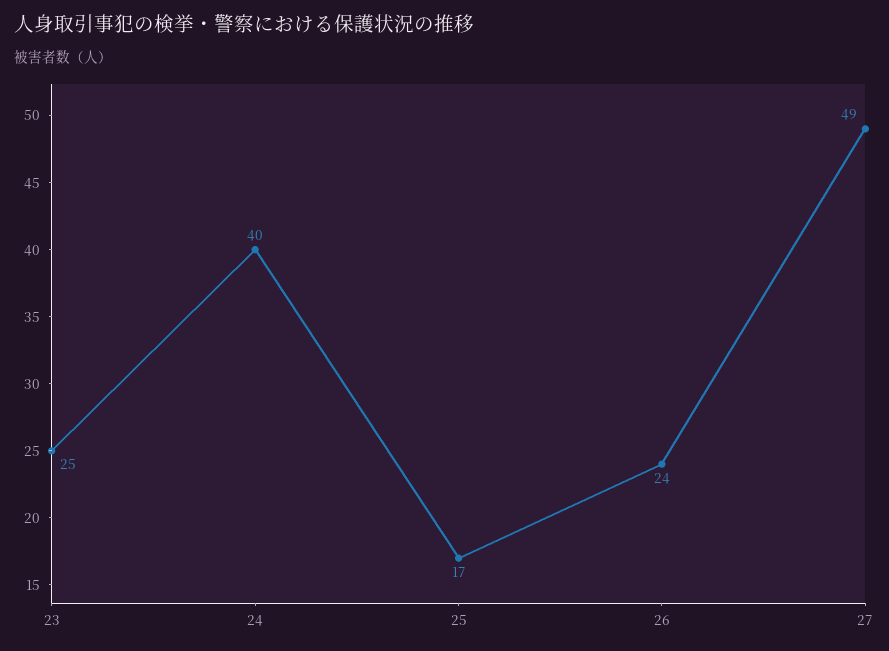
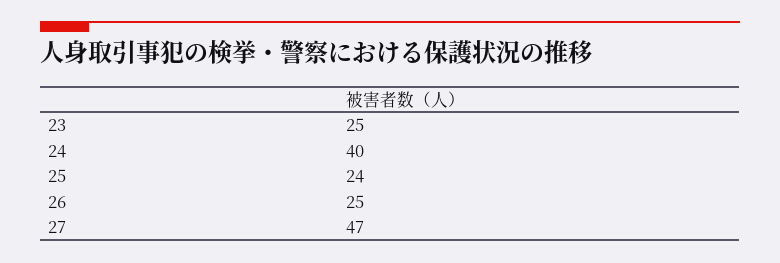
  {
    "23": 25,
    "24": 40,
-   "25": 17,
+   "25": 24,
-   "26": 24,
+   "26": 25,
-   "27": 49
+   "27": 47
  }

